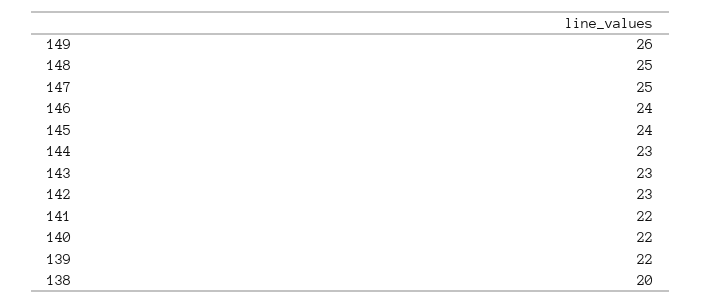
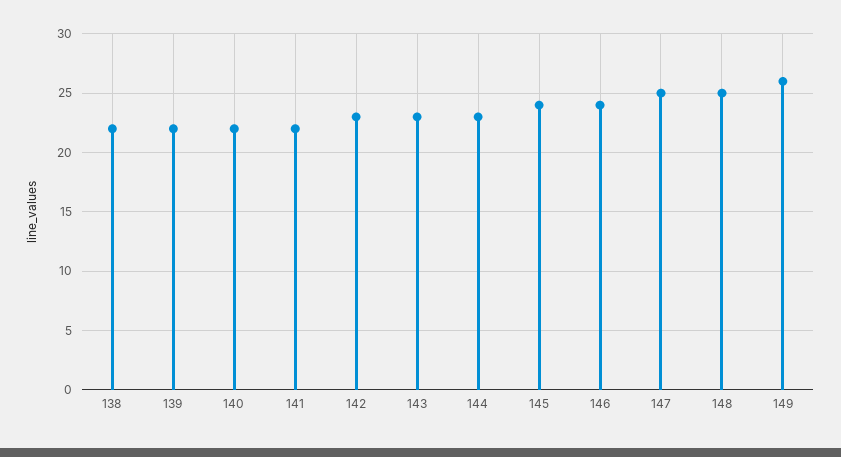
  {
    "149": 26,
    "148": 25,
    "147": 25,
    "146": 24,
    "145": 24,
    "144": 23,
    "143": 23,
    "142": 23,
    "141": 22,
    "140": 22,
    "139": 22,
-   "138": 20
+   "138": 22
  }

